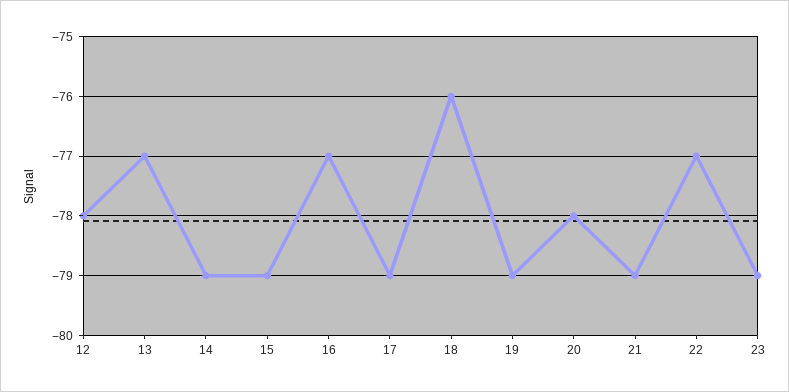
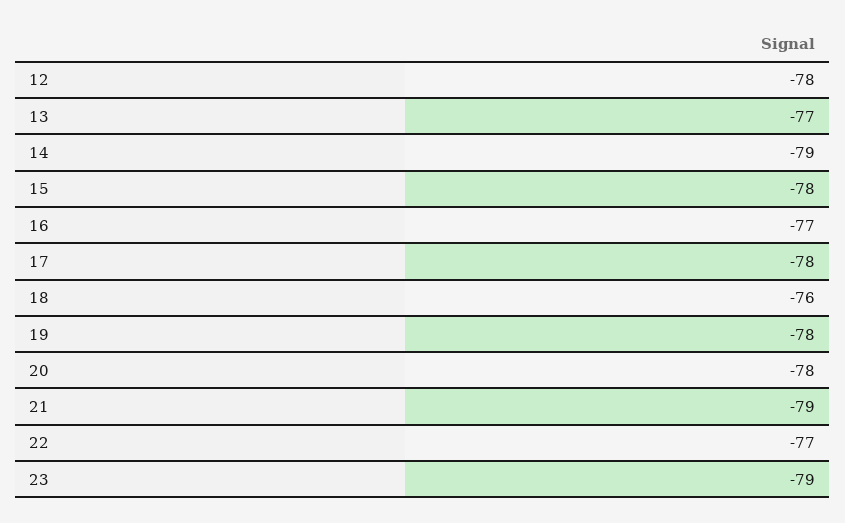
  {
    "12": -78,
    "13": -77,
    "14": -79,
-   "15": -79,
+   "15": -78,
    "16": -77,
-   "17": -79,
+   "17": -78,
    "18": -76,
-   "19": -79,
+   "19": -78,
    "20": -78,
    "21": -79,
    "22": -77,
    "23": -79
  }

